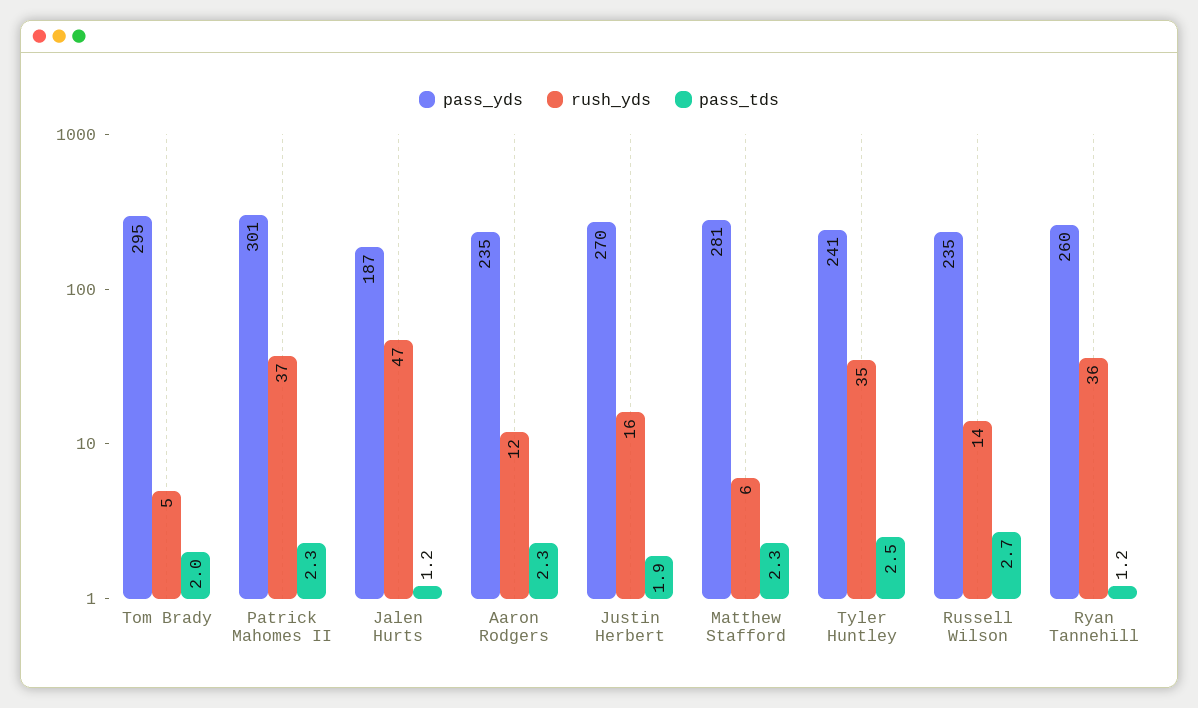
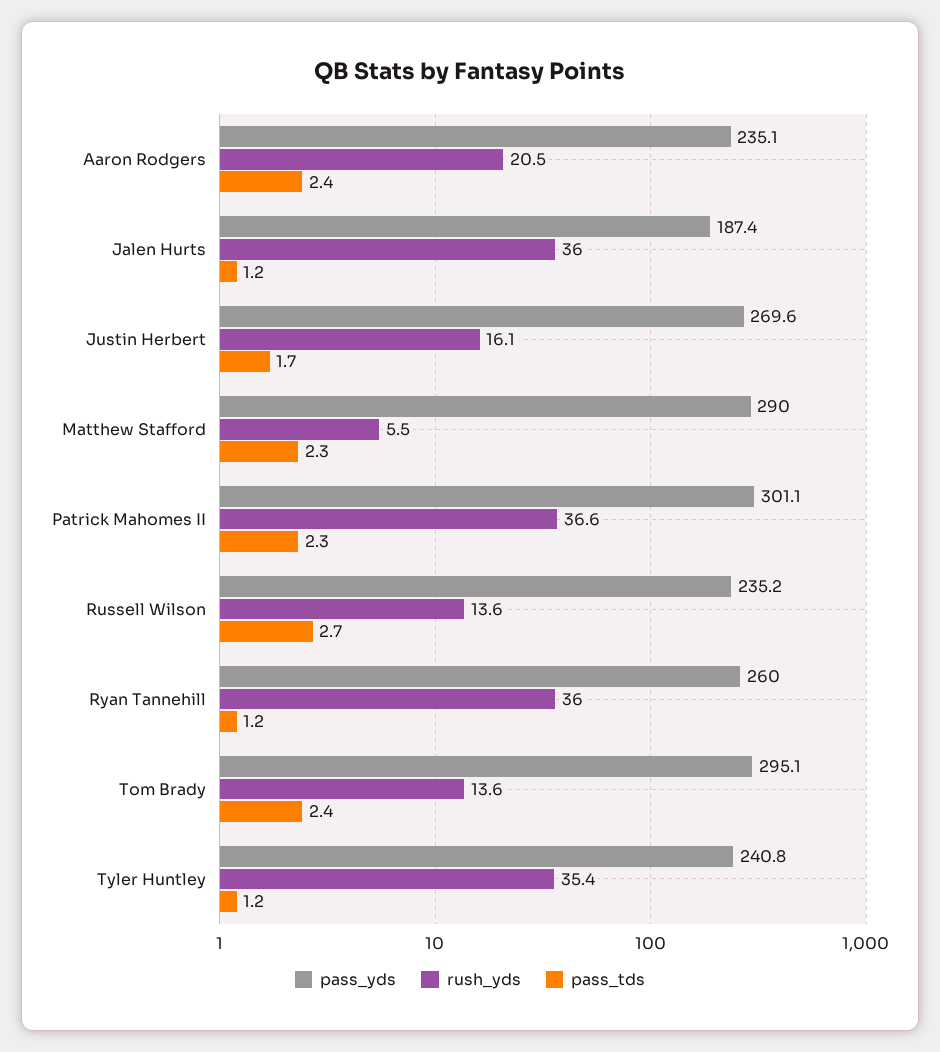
  {
    "pass_yds": {
      "Tom Brady": 295.1,
      "Patrick Mahomes II": 301.1,
      "Jalen Hurts": 187.4,
      "Aaron Rodgers": 235.1,
      "Justin Herbert": 269.6,
-     "Matthew Stafford": 281,
+     "Matthew Stafford": 290,
      "Tyler Huntley": 240.8,
      "Russell Wilson": 235.2,
      "Ryan Tannehill": 260
    },
    "rush_yds": {
-     "Tom Brady": 5,
+     "Tom Brady": 13.6,
      "Patrick Mahomes II": 36.6,
-     "Jalen Hurts": 47,
+     "Jalen Hurts": 36,
-     "Aaron Rodgers": 12,
+     "Aaron Rodgers": 20.5,
      "Justin Herbert": 16.1,
      "Matthew Stafford": 5.5,
      "Tyler Huntley": 35.4,
      "Russell Wilson": 13.6,
      "Ryan Tannehill": 36
    },
    "pass_tds": {
-     "Tom Brady": 2,
+     "Tom Brady": 2.4,
      "Patrick Mahomes II": 2.3,
      "Jalen Hurts": 1.2,
-     "Aaron Rodgers": 2.3,
+     "Aaron Rodgers": 2.4,
-     "Justin Herbert": 1.9,
+     "Justin Herbert": 1.7,
      "Matthew Stafford": 2.3,
-     "Tyler Huntley": 2.5,
+     "Tyler Huntley": 1.2,
      "Russell Wilson": 2.7,
      "Ryan Tannehill": 1.2
    }
  }

